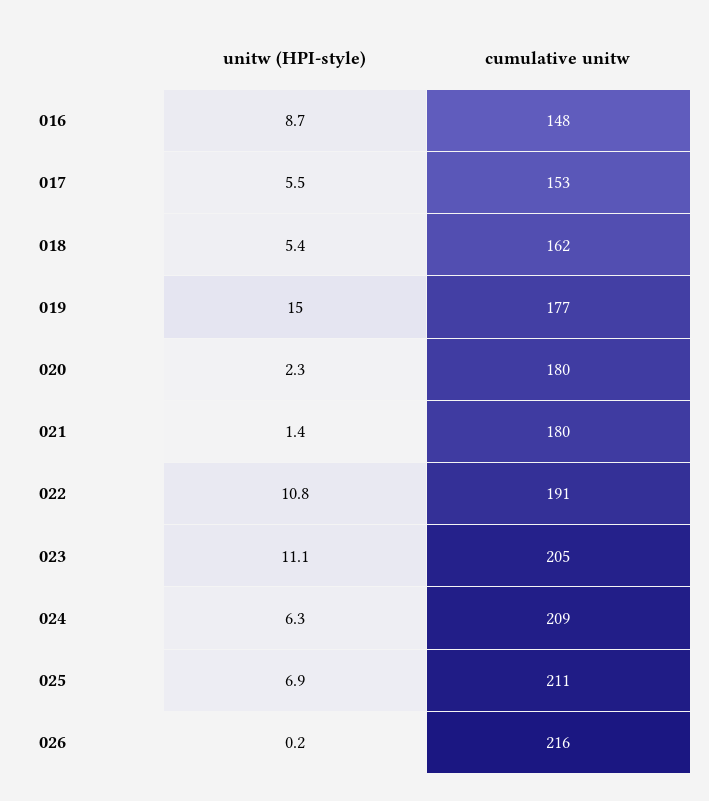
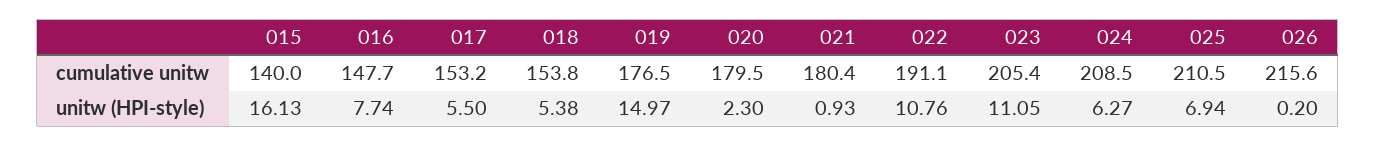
  {
    "unitw (HPI-style)": {
-     "016": 8.7,
+     "016": 7.74,
      "017": 5.5,
      "018": 5.38,
      "019": 14.97,
      "020": 2.3,
-     "021": 1.4,
+     "021": 0.93,
      "022": 10.76,
      "023": 11.05,
      "024": 6.27,
      "025": 6.94,
-     "026": 0.2
+     "026": 0.2,
+     "015": 16.13
    },
    "cumulative unitw": {
      "016": 147.7,
      "017": 153.2,
-     "018": 162,
+     "018": 153.8,
      "019": 176.5,
      "020": 179.5,
      "021": 180.4,
      "022": 191.1,
      "023": 205.4,
      "024": 208.5,
      "025": 210.5,
-     "026": 215.6
+     "026": 215.6,
+     "015": 140
    }
  }

